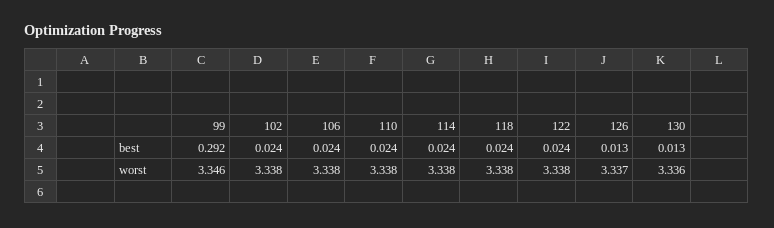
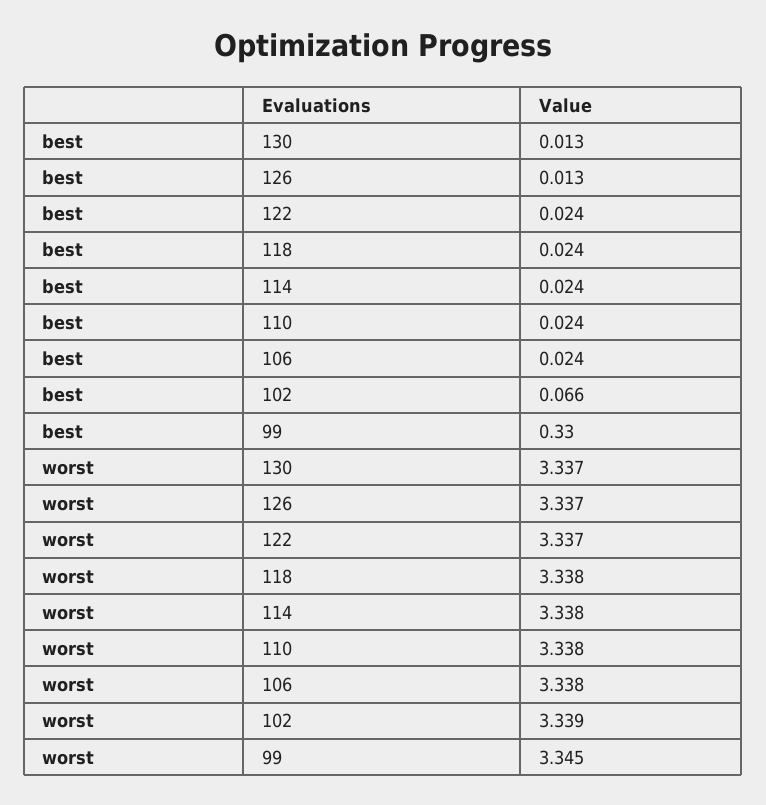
  {
    "99": {
-     "best": 0.292,
+     "best": 0.33,
-     "worst": 3.346
+     "worst": 3.345
    },
    "102": {
-     "best": 0.024,
+     "best": 0.066,
-     "worst": 3.338
+     "worst": 3.339
    },
    "106": {
      "best": 0.024,
      "worst": 3.338
    },
    "110": {
      "best": 0.024,
      "worst": 3.338
    },
    "114": {
      "best": 0.024,
      "worst": 3.338
    },
    "118": {
      "best": 0.024,
      "worst": 3.338
    },
    "122": {
      "best": 0.024,
-     "worst": 3.338
+     "worst": 3.337
    },
    "126": {
      "best": 0.013,
      "worst": 3.337
    },
    "130": {
      "best": 0.013,
-     "worst": 3.336
+     "worst": 3.337
    }
  }

